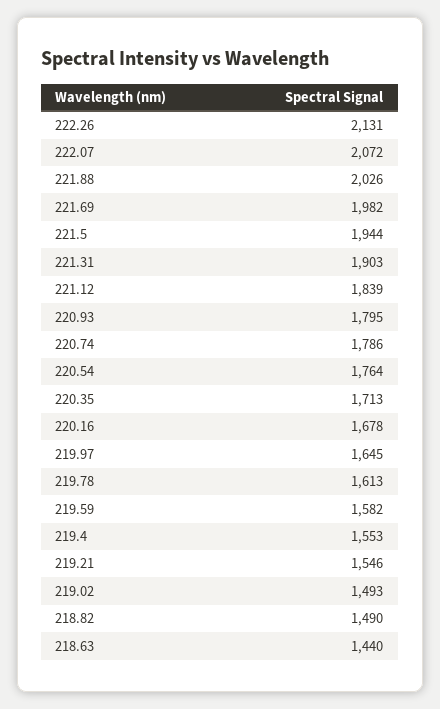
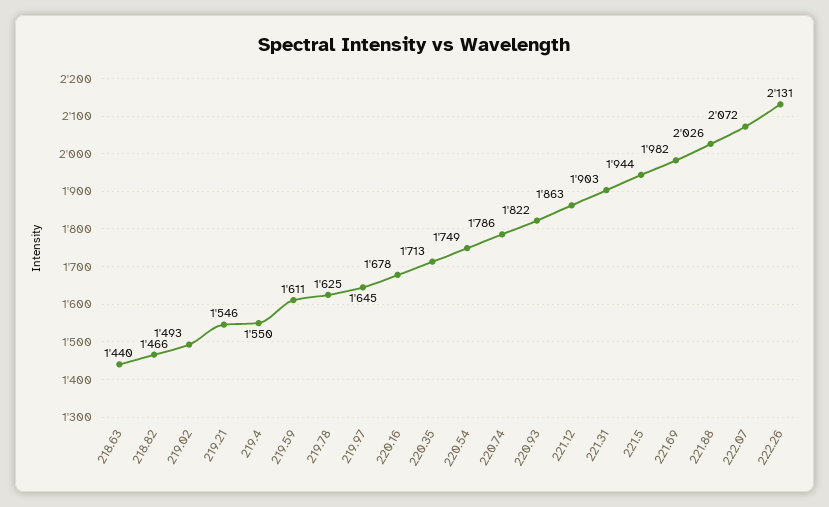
  {
    "222.26": 2131,
    "222.07": 2072,
    "221.88": 2026,
    "221.69": 1982,
    "221.5": 1944,
    "221.31": 1903,
-   "221.12": 1839,
+   "221.12": 1863,
-   "220.93": 1795,
+   "220.93": 1822,
    "220.74": 1786,
-   "220.54": 1764,
+   "220.54": 1749,
    "220.35": 1713,
    "220.16": 1678,
    "219.97": 1645,
-   "219.78": 1613,
+   "219.78": 1625,
-   "219.59": 1582,
+   "219.59": 1611,
-   "219.4": 1553,
+   "219.4": 1550,
    "219.21": 1546,
    "219.02": 1493,
-   "218.82": 1490,
+   "218.82": 1466,
    "218.63": 1440
  }

